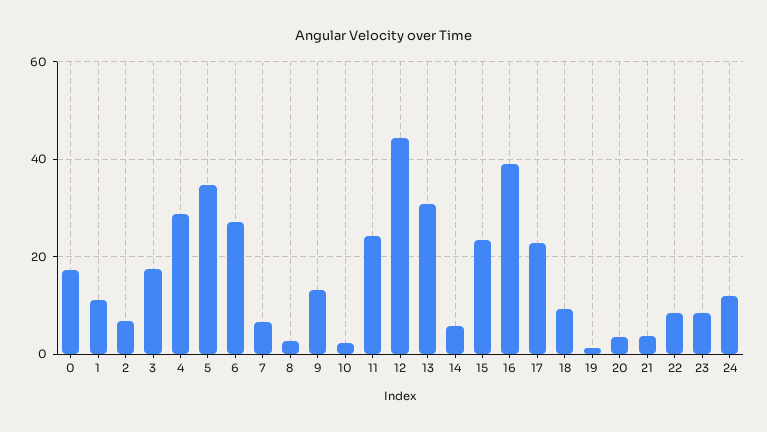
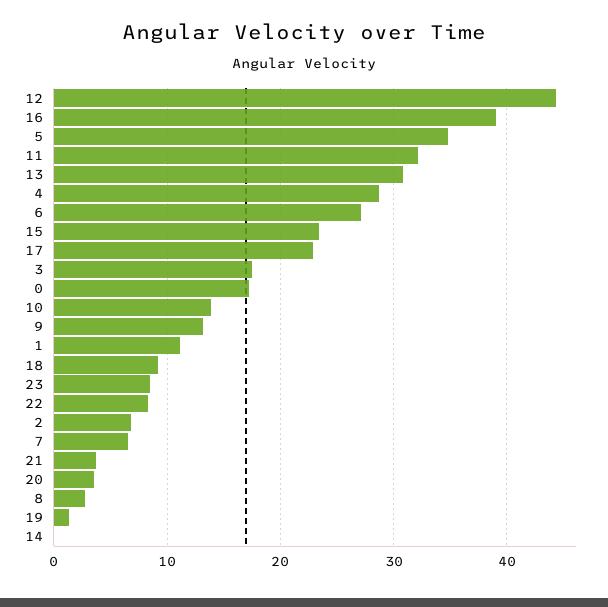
  {
    "0": 17,
    "1": 11,
    "2": 7,
    "3": 17,
    "4": 29,
    "5": 35,
    "6": 27,
    "7": 7,
    "8": 3,
    "9": 13,
-   "10": 2,
+   "10": 14,
-   "11": 24,
+   "11": 32,
    "12": 44,
    "13": 31,
-   "14": 6,
+   "14": 0,
    "15": 23,
    "16": 39,
    "17": 23,
    "18": 9,
    "19": 1,
    "20": 4,
    "21": 4,
    "22": 8,
-   "23": 9,
+   "23": 9
-   "24": 12
  }

